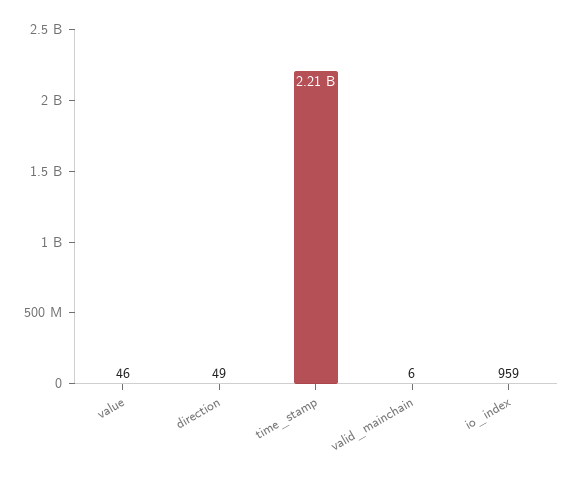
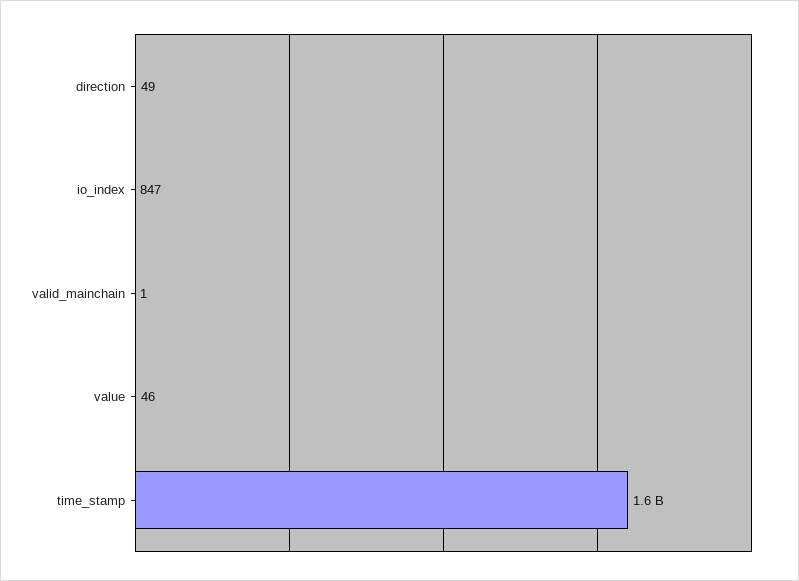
  {
    "value": 46,
    "direction": 49,
-   "time_stamp": 2210000000,
+   "time_stamp": 1600000000,
-   "valid_mainchain": 6,
+   "valid_mainchain": 1,
-   "io_index": 959
+   "io_index": 847
  }

